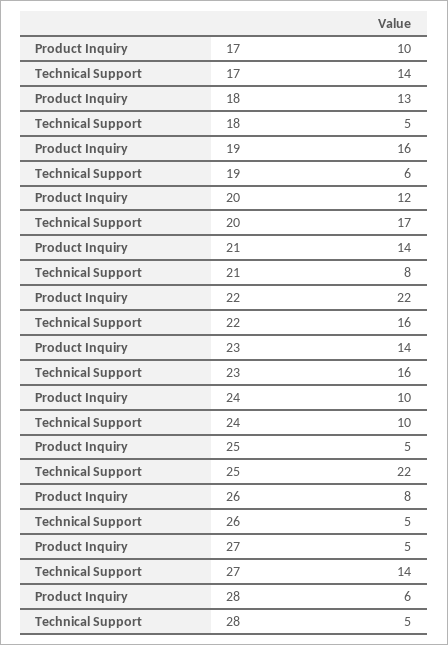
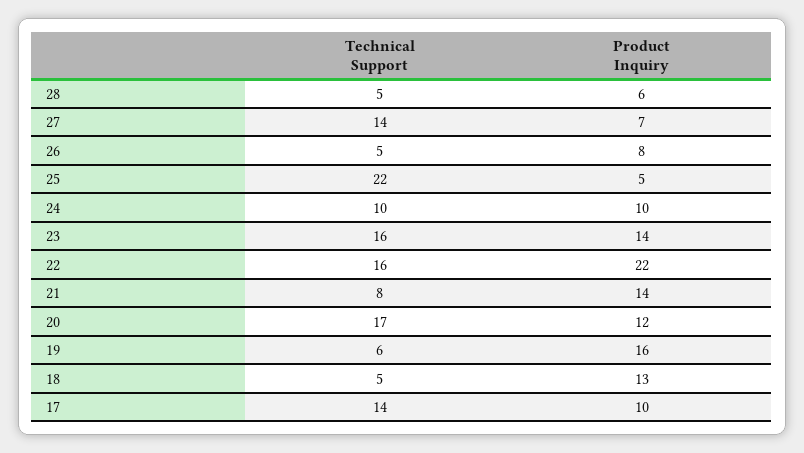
  {
    "Product Inquiry": {
      "17": 10,
      "18": 13,
      "19": 16,
      "20": 12,
      "21": 14,
      "22": 22,
      "23": 14,
      "24": 10,
      "25": 5,
      "26": 8,
-     "27": 5,
+     "27": 7,
      "28": 6
    },
    "Technical Support": {
      "17": 14,
      "18": 5,
      "19": 6,
      "20": 17,
      "21": 8,
      "22": 16,
      "23": 16,
      "24": 10,
      "25": 22,
      "26": 5,
      "27": 14,
      "28": 5
    }
  }

